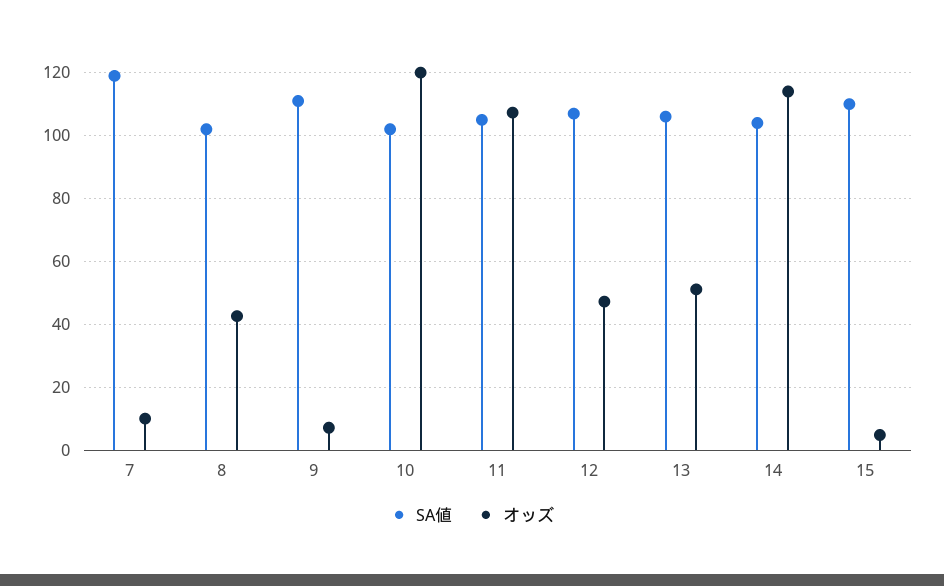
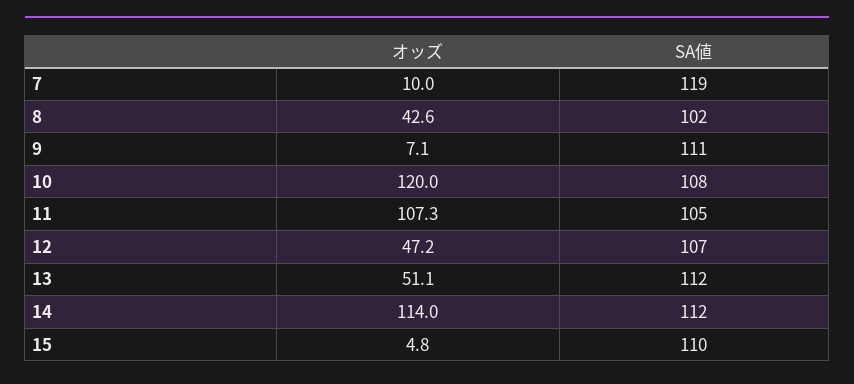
  {
    "SA値": {
      "7": 119,
      "8": 102,
      "9": 111,
-     "10": 102,
+     "10": 108,
      "11": 105,
      "12": 107,
-     "13": 106,
+     "13": 112,
-     "14": 104,
+     "14": 112,
      "15": 110
    },
    "オッズ": {
      "7": 10,
      "8": 42.6,
      "9": 7.1,
      "10": 120,
      "11": 107.3,
      "12": 47.2,
      "13": 51.1,
      "14": 114,
      "15": 4.8
    }
  }

